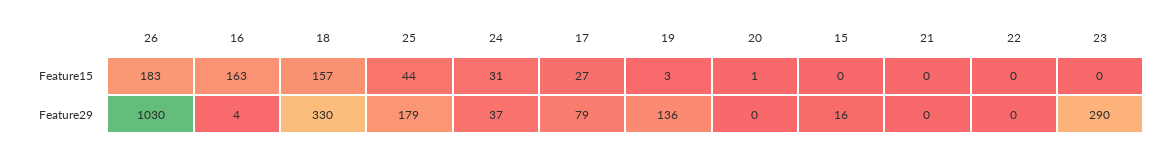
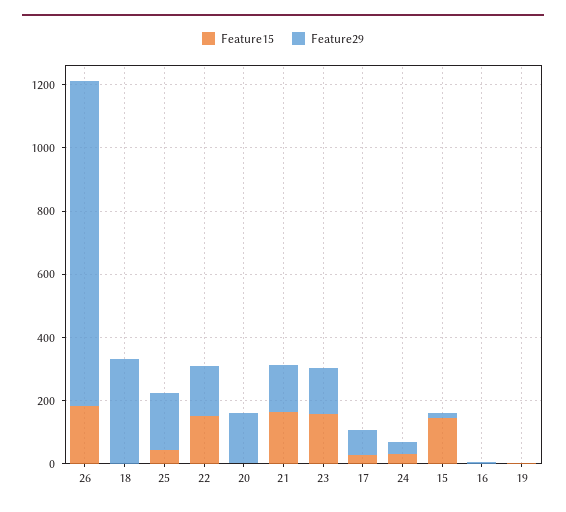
  {
    "Feature15": {
      "26": 183,
-     "16": 163,
+     "16": 0,
-     "18": 157,
+     "18": 0,
      "25": 44,
      "24": 31,
      "17": 27,
      "19": 3,
      "20": 1,
-     "15": 0,
+     "15": 150,
-     "21": 0,
+     "21": 150,
-     "22": 0,
+     "22": 150,
-     "23": 0
+     "23": 150
    },
    "Feature29": {
      "26": 1030,
      "16": 4,
      "18": 330,
      "25": 179,
      "24": 37,
      "17": 79,
-     "19": 136,
+     "19": 0,
-     "20": 0,
+     "20": 150,
      "15": 16,
-     "21": 0,
+     "21": 150,
-     "22": 0,
+     "22": 150,
-     "23": 290
+     "23": 150
    }
  }

